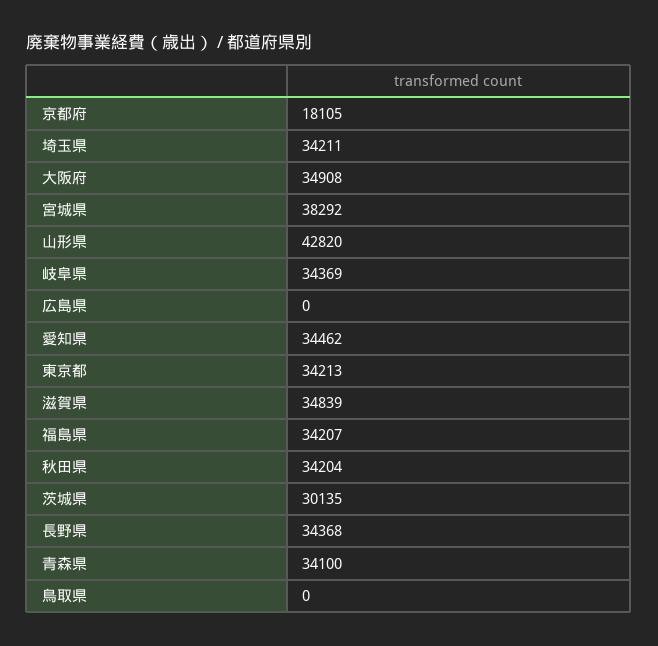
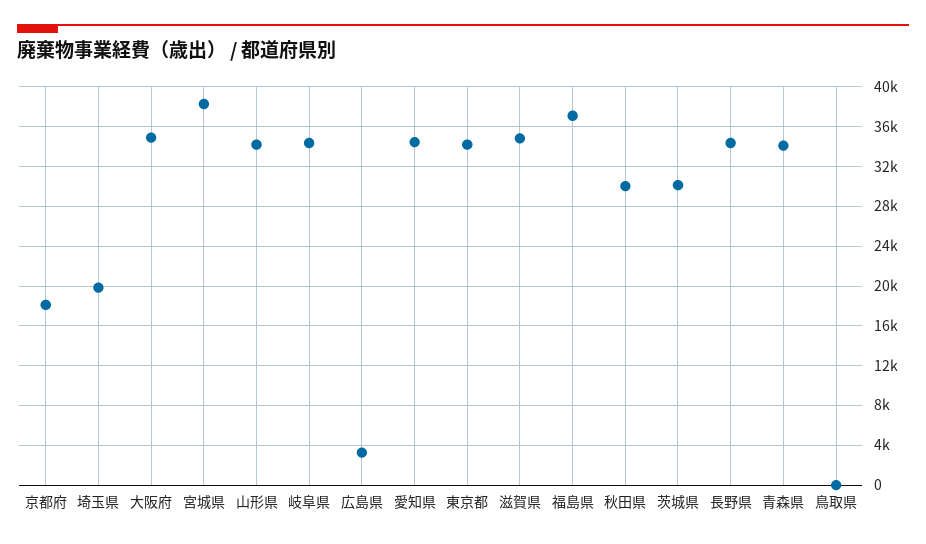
  {
    "京都府": 18105,
-   "埼玉県": 34211,
+   "埼玉県": 20000,
    "大阪府": 34908,
    "宮城県": 38292,
-   "山形県": 42820,
+   "山形県": 34000,
    "岐阜県": 34369,
-   "広島県": 0,
+   "広島県": 3000,
    "愛知県": 34462,
    "東京都": 34213,
    "滋賀県": 34839,
-   "福島県": 34207,
+   "福島県": 37000,
-   "秋田県": 34204,
+   "秋田県": 30000,
    "茨城県": 30135,
    "長野県": 34368,
    "青森県": 34100,
    "鳥取県": 0
  }

